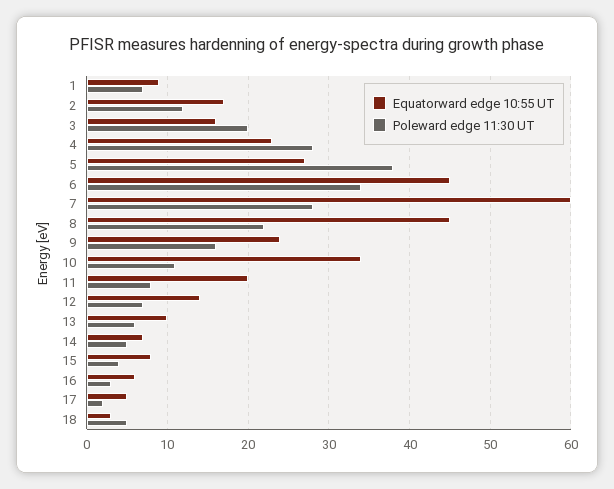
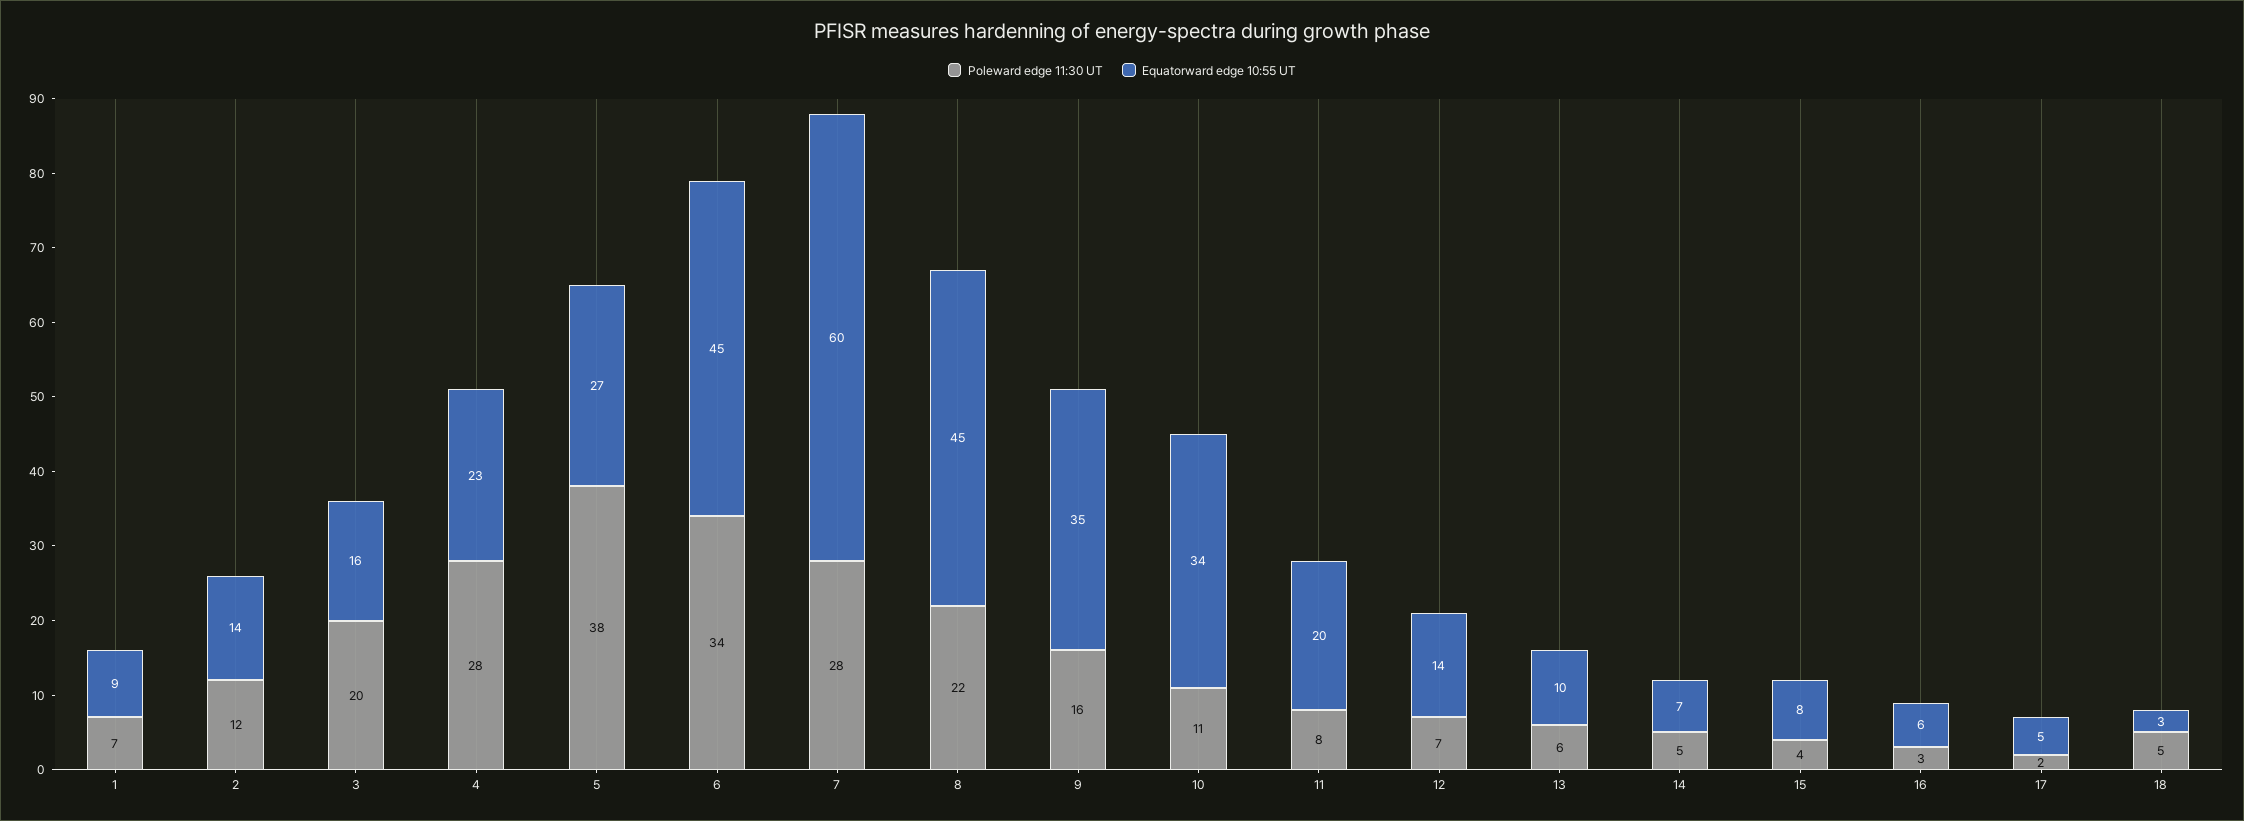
  {
    "Equatorward edge 10:55 UT": {
      "1": 9,
-     "2": 17,
+     "2": 14,
      "3": 16,
      "4": 23,
      "5": 27,
      "6": 45,
      "7": 60,
      "8": 45,
-     "9": 24,
+     "9": 35,
      "10": 34,
      "11": 20,
      "12": 14,
      "13": 10,
      "14": 7,
      "15": 8,
      "16": 6,
      "17": 5,
      "18": 3
    },
    "Poleward edge 11:30 UT": {
      "1": 7,
      "2": 12,
      "3": 20,
      "4": 28,
      "5": 38,
      "6": 34,
      "7": 28,
      "8": 22,
      "9": 16,
      "10": 11,
      "11": 8,
      "12": 7,
      "13": 6,
      "14": 5,
      "15": 4,
      "16": 3,
      "17": 2,
      "18": 5
    }
  }

